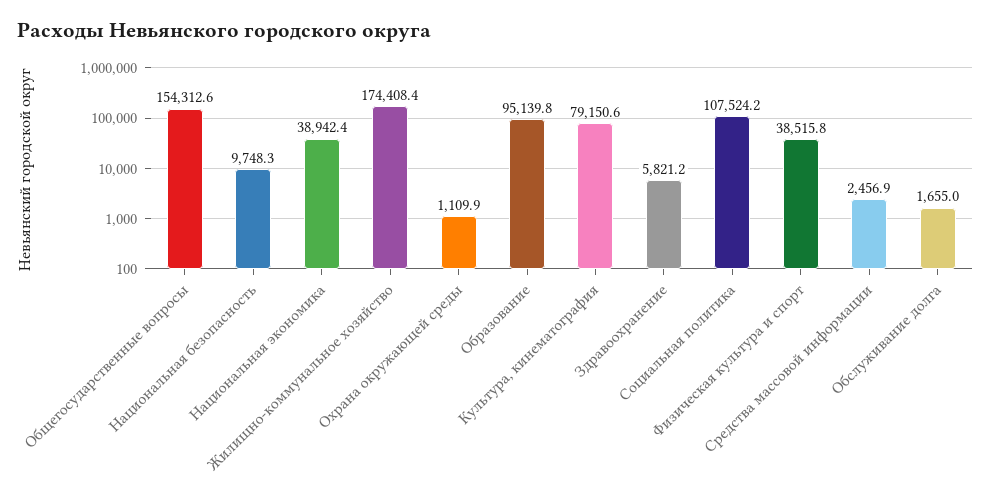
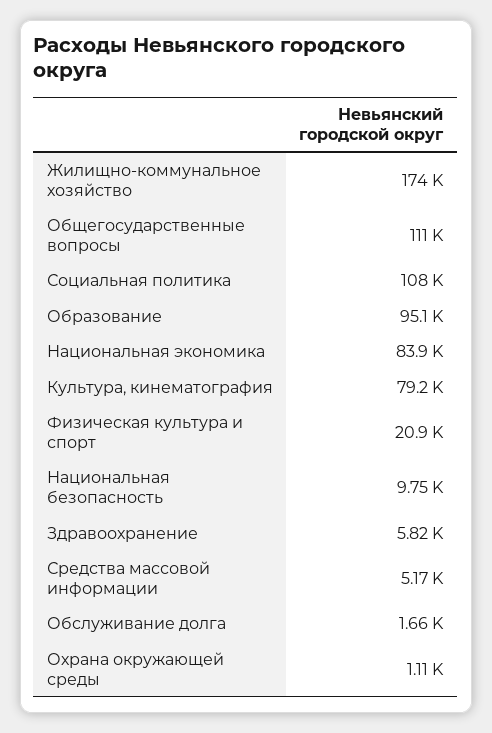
  {
-   "Общегосударственные вопросы": 154312.6,
+   "Общегосударственные вопросы": 111000,
    "Национальная безопасность": 9748.3,
-   "Национальная экономика": 38942.4,
+   "Национальная экономика": 83900,
    "Жилищно-коммунальное хозяйство": 174408.4,
    "Охрана окружающей среды": 1109.9,
    "Образование": 95139.8,
    "Культура, кинематография": 79150.6,
    "Здравоохранение": 5821.2,
    "Социальная политика": 107524.2,
-   "Физическая культура и спорт": 38515.8,
+   "Физическая культура и спорт": 20900,
-   "Средства массовой информации": 2456.9,
+   "Средства массовой информации": 5170,
    "Обслуживание долга": 1655
  }

